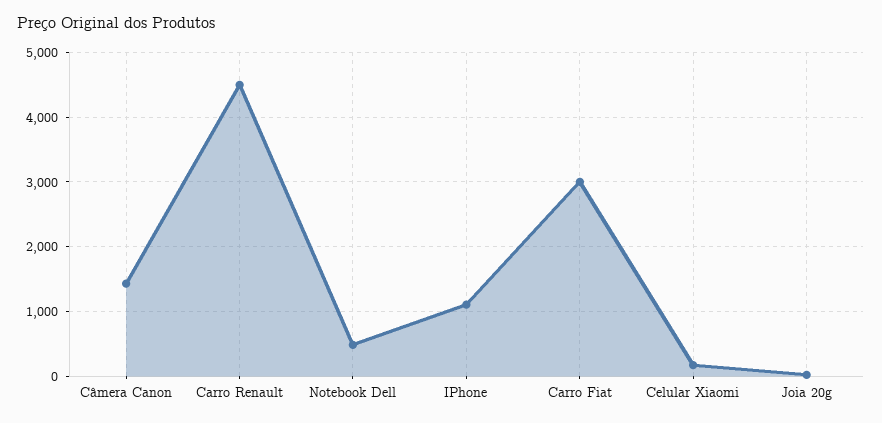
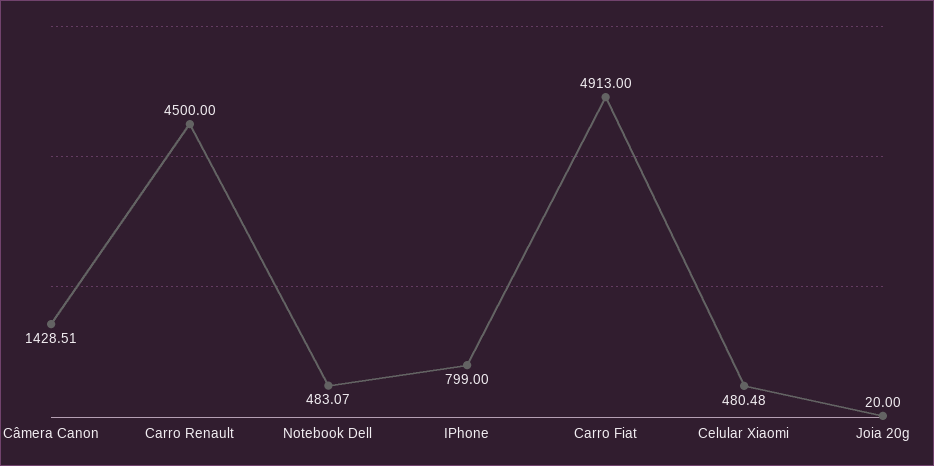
  {
    "Câmera Canon": 1428.51,
    "Carro Renault": 4500,
    "Notebook Dell": 483.07,
-   "IPhone": 1100,
+   "IPhone": 799,
-   "Carro Fiat": 3000,
+   "Carro Fiat": 4913,
-   "Celular Xiaomi": 200,
+   "Celular Xiaomi": 480.48,
    "Joia 20g": 20
  }

